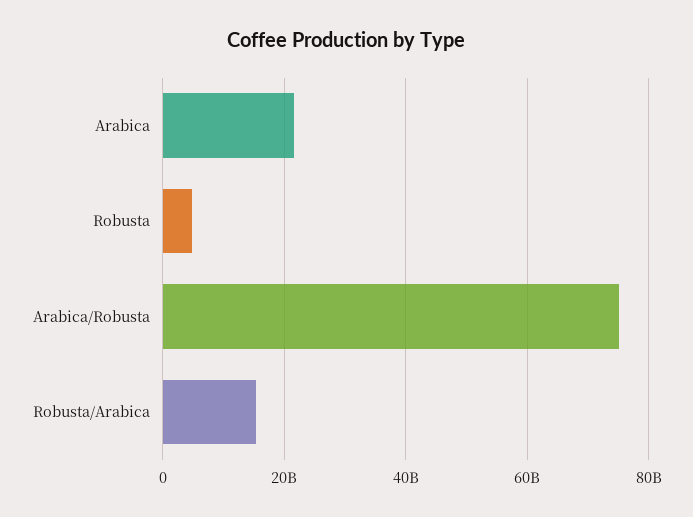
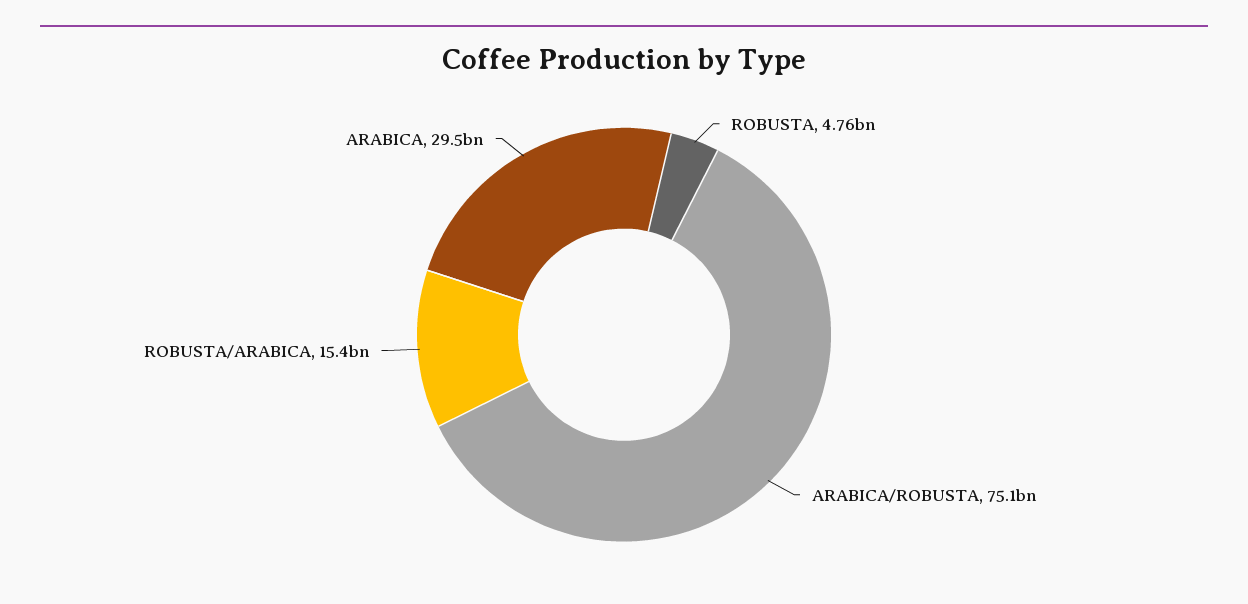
  {
-   "Arabica": 22000000000,
+   "Arabica": 29500000000,
    "Robusta": 4760000000,
    "Arabica/Robusta": 75100000000,
    "Robusta/Arabica": 15400000000
  }

